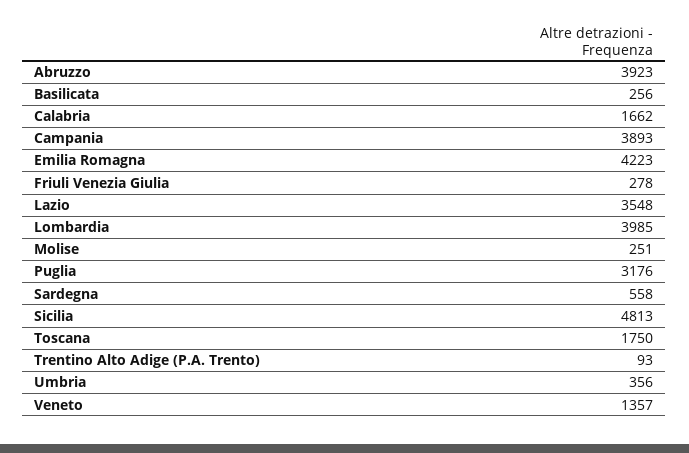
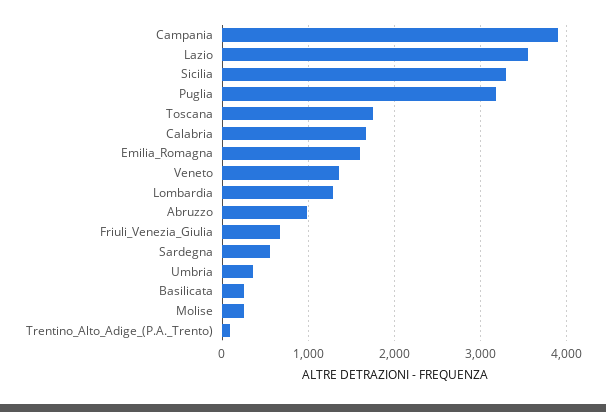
  {
-   "Abruzzo": 3923,
+   "Abruzzo": 1000,
    "Basilicata": 256,
    "Calabria": 1662,
    "Campania": 3893,
-   "Emilia Romagna": 4223,
+   "Emilia Romagna": 1600,
-   "Friuli Venezia Giulia": 278,
+   "Friuli Venezia Giulia": 700,
    "Lazio": 3548,
-   "Lombardia": 3985,
+   "Lombardia": 1300,
    "Molise": 251,
    "Puglia": 3176,
    "Sardegna": 558,
-   "Sicilia": 4813,
+   "Sicilia": 3300,
    "Toscana": 1750,
    "Trentino Alto Adige (P.A. Trento)": 93,
    "Umbria": 356,
    "Veneto": 1357
  }

